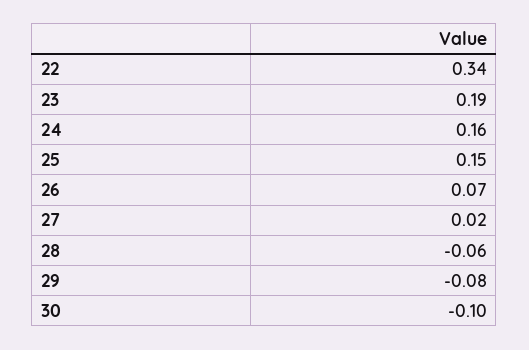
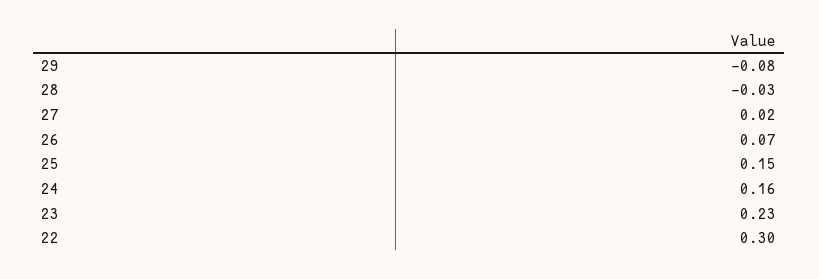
  {
-   "22": 0.34,
+   "22": 0.3,
-   "23": 0.19,
+   "23": 0.23,
    "24": 0.16,
    "25": 0.15,
    "26": 0.07,
    "27": 0.02,
-   "28": -0.06,
+   "28": -0.03,
-   "29": -0.08,
+   "29": -0.08
-   "30": -0.1
  }

